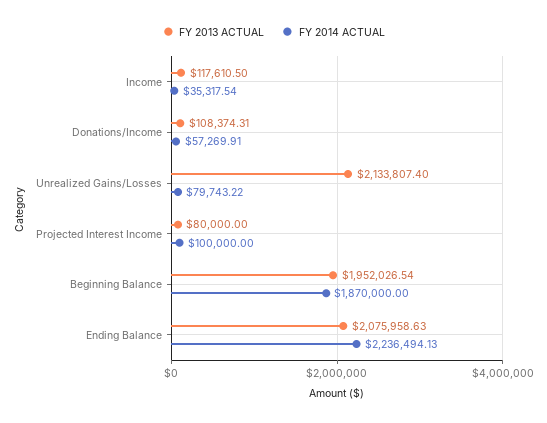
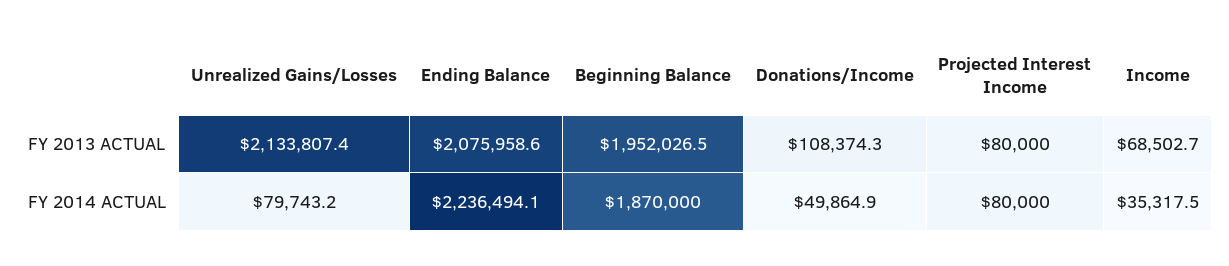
  {
    "FY 2013 ACTUAL": {
-     "Income": 117610.5,
+     "Income": 68502.7,
      "Donations/Income": 108374.31,
      "Unrealized Gains/Losses": 2133807.4,
      "Projected Interest Income": 80000,
      "Beginning Balance": 1952026.54,
      "Ending Balance": 2075958.63
    },
    "FY 2014 ACTUAL": {
      "Income": 35317.54,
-     "Donations/Income": 57269.91,
+     "Donations/Income": 49864.9,
      "Unrealized Gains/Losses": 79743.22,
-     "Projected Interest Income": 100000,
+     "Projected Interest Income": 80000,
      "Beginning Balance": 1870000,
      "Ending Balance": 2236494.13
    }
  }

